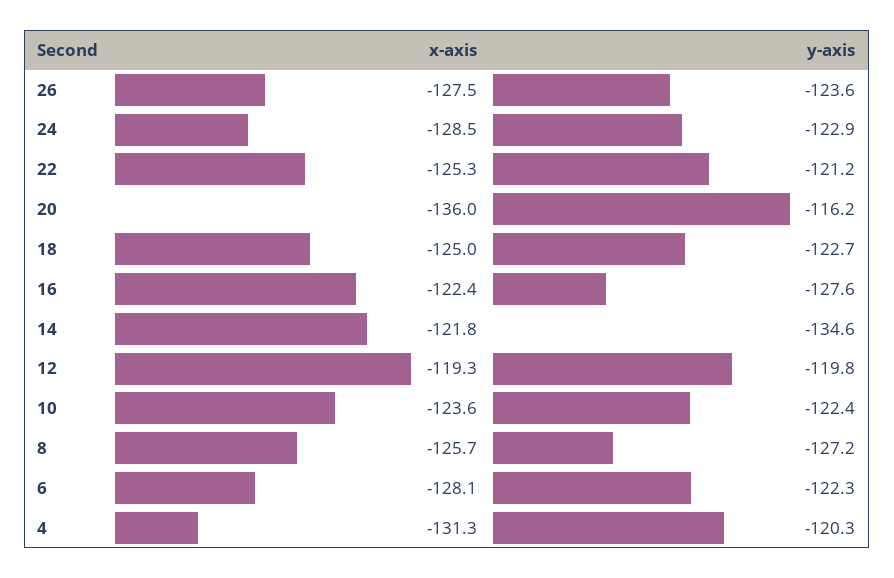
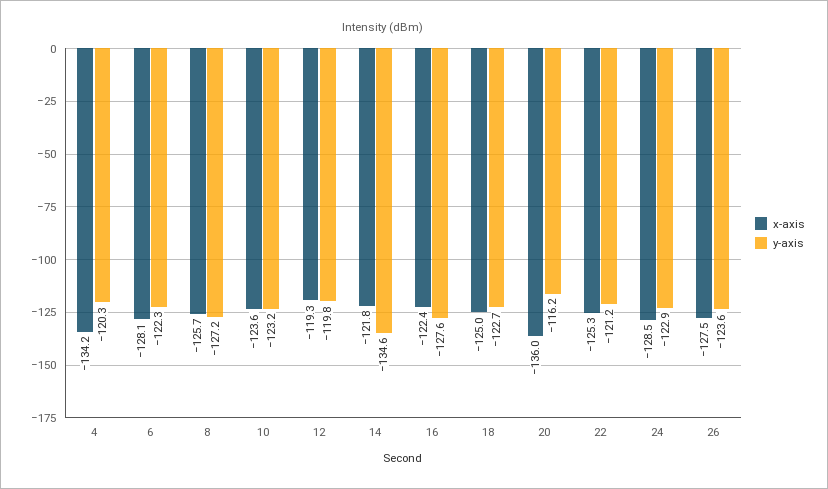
  {
    "x-axis": {
      "26": -127.5,
      "24": -128.5,
      "22": -125.3,
      "20": -136,
      "18": -125,
      "16": -122.4,
      "14": -121.8,
      "12": -119.3,
      "10": -123.6,
      "8": -125.7,
      "6": -128.1,
-     "4": -131.3
+     "4": -134.2
    },
    "y-axis": {
      "26": -123.6,
      "24": -122.9,
      "22": -121.2,
      "20": -116.2,
      "18": -122.7,
      "16": -127.6,
      "14": -134.6,
      "12": -119.8,
-     "10": -122.4,
+     "10": -123.2,
      "8": -127.2,
      "6": -122.3,
      "4": -120.3
    }
  }

